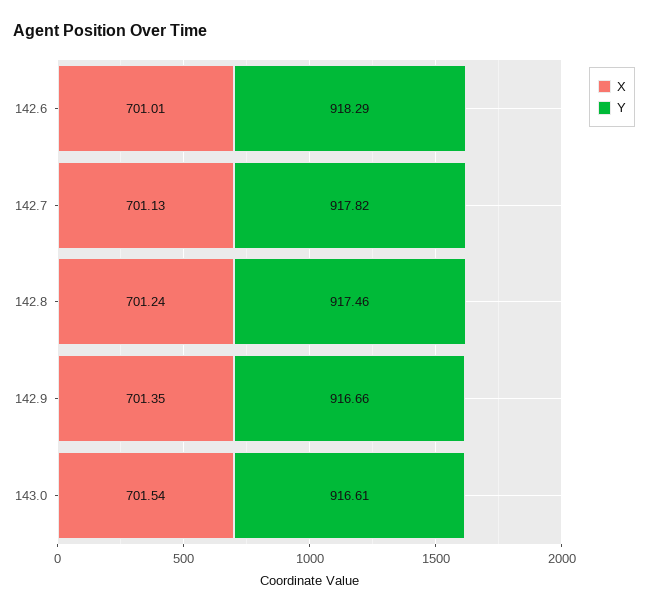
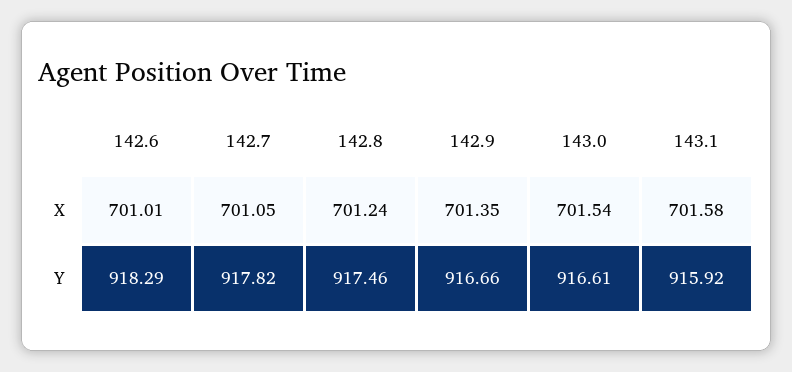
  {
    "X": {
      "142.6": 701.01,
-     "142.7": 701.13,
+     "142.7": 701.05,
      "142.8": 701.24,
      "142.9": 701.35,
-     "143.0": 701.54
+     "143.0": 701.54,
+     "143.1": 701.58
    },
    "Y": {
      "142.6": 918.29,
      "142.7": 917.82,
      "142.8": 917.46,
      "142.9": 916.66,
-     "143.0": 916.61
+     "143.0": 916.61,
+     "143.1": 915.92
    }
  }

